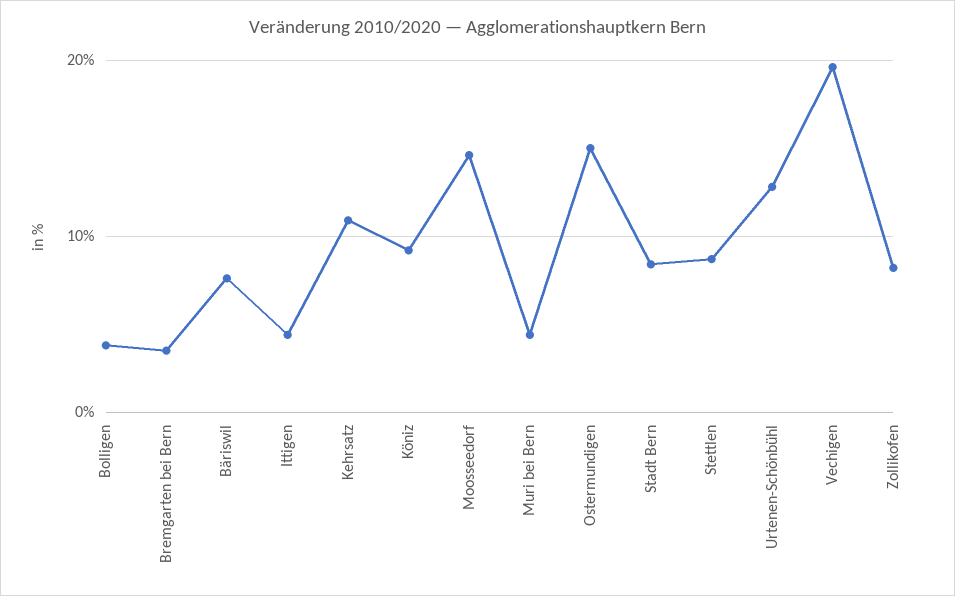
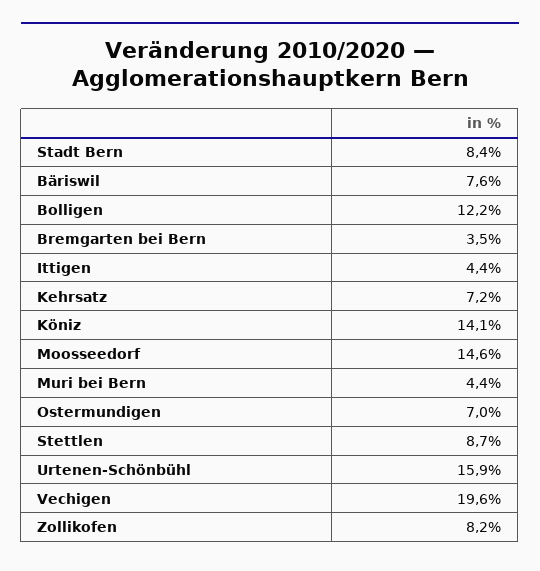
  {
-   "Bolligen": 4,
+   "Bolligen": 12.2,
    "Bremgarten bei Bern": 3.5,
    "Bäriswil": 7.6,
    "Ittigen": 4.4,
-   "Kehrsatz": 11,
+   "Kehrsatz": 7.2,
-   "Köniz": 9,
+   "Köniz": 14.1,
    "Moosseedorf": 14.6,
    "Muri bei Bern": 4.4,
-   "Ostermundigen": 15,
+   "Ostermundigen": 7,
    "Stadt Bern": 8.4,
    "Stettlen": 8.7,
-   "Urtenen-Schönbühl": 13,
+   "Urtenen-Schönbühl": 15.9,
    "Vechigen": 19.6,
    "Zollikofen": 8.2
  }

